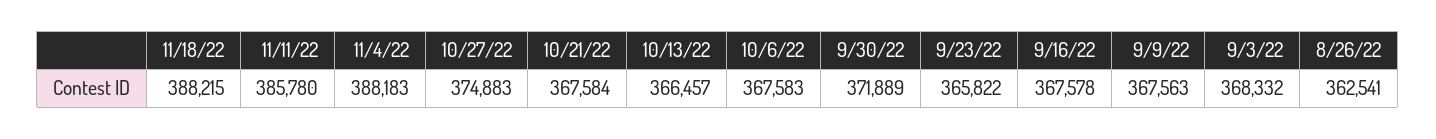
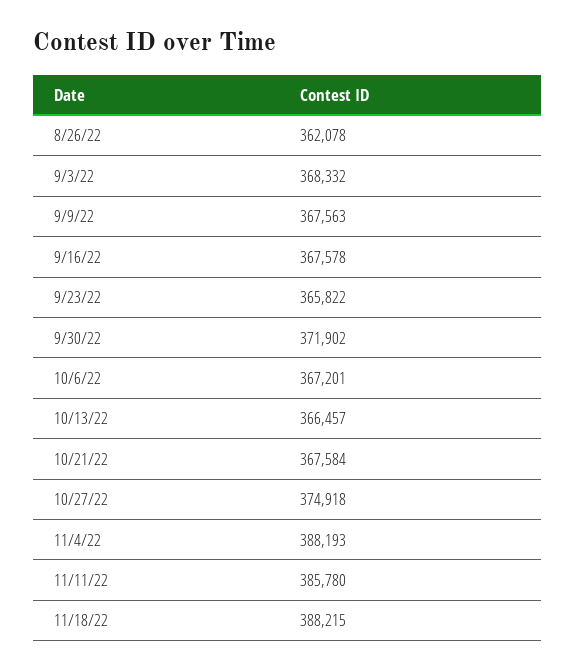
  {
    "11/18/22": 388215,
    "11/11/22": 385780,
-   "11/4/22": 388183,
+   "11/4/22": 388193,
-   "10/27/22": 374883,
+   "10/27/22": 374918,
    "10/21/22": 367584,
    "10/13/22": 366457,
-   "10/6/22": 367583,
+   "10/6/22": 367201,
-   "9/30/22": 371889,
+   "9/30/22": 371902,
    "9/23/22": 365822,
    "9/16/22": 367578,
    "9/9/22": 367563,
    "9/3/22": 368332,
-   "8/26/22": 362541
+   "8/26/22": 362078
  }

